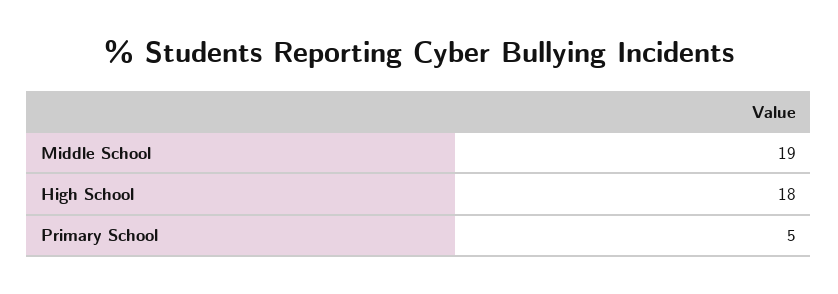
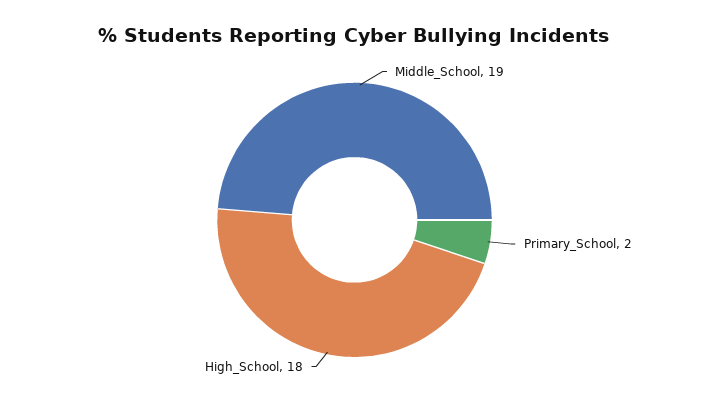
  {
    "Middle School": 19,
    "High School": 18,
-   "Primary School": 5
+   "Primary School": 2
  }

